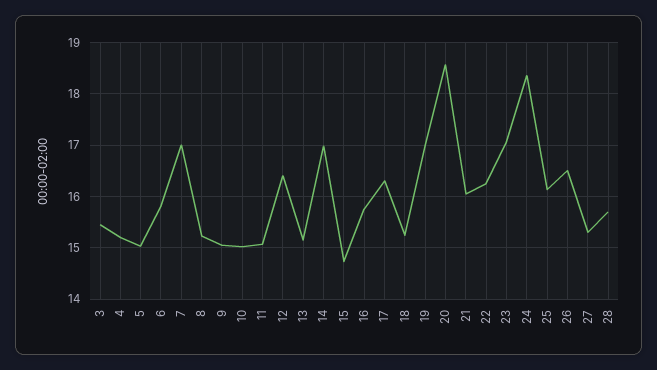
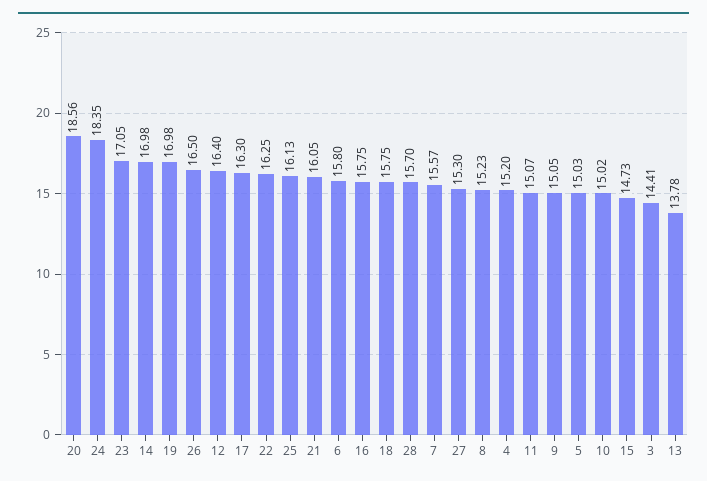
  {
-   "3": 15.4,
+   "3": 14.41,
    "4": 15.2,
    "5": 15.03,
    "6": 15.8,
-   "7": 17,
+   "7": 15.57,
    "8": 15.23,
    "9": 15.05,
    "10": 15.02,
    "11": 15.07,
    "12": 16.4,
-   "13": 15.2,
+   "13": 13.78,
    "14": 16.98,
    "15": 14.73,
    "16": 15.75,
    "17": 16.3,
-   "18": 15.2,
+   "18": 15.75,
    "19": 16.98,
    "20": 18.56,
    "21": 16.05,
    "22": 16.25,
    "23": 17.05,
    "24": 18.35,
    "25": 16.13,
    "26": 16.5,
    "27": 15.3,
    "28": 15.7
  }

